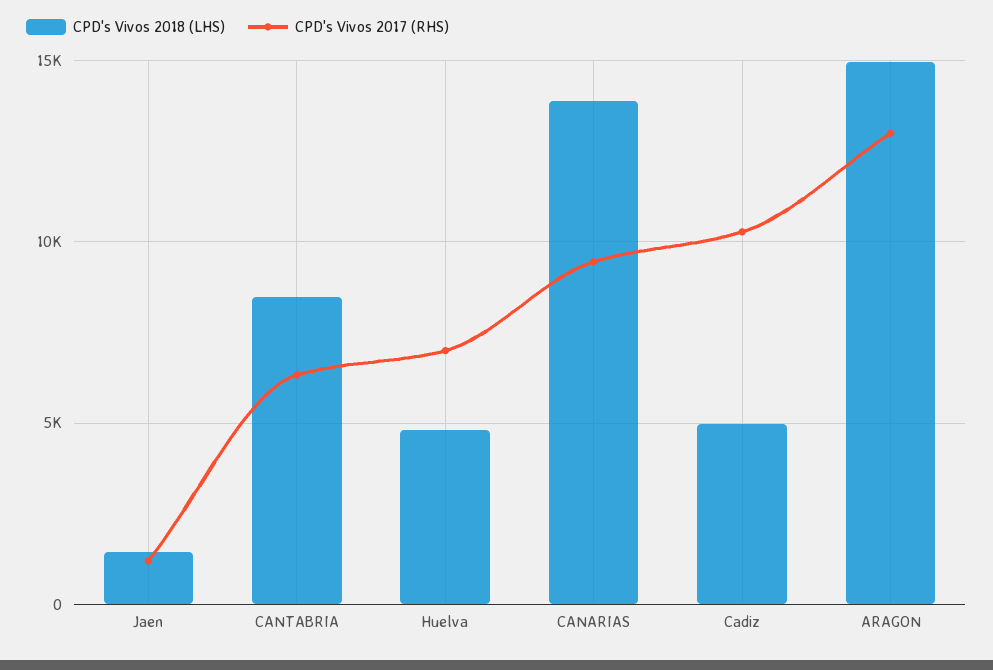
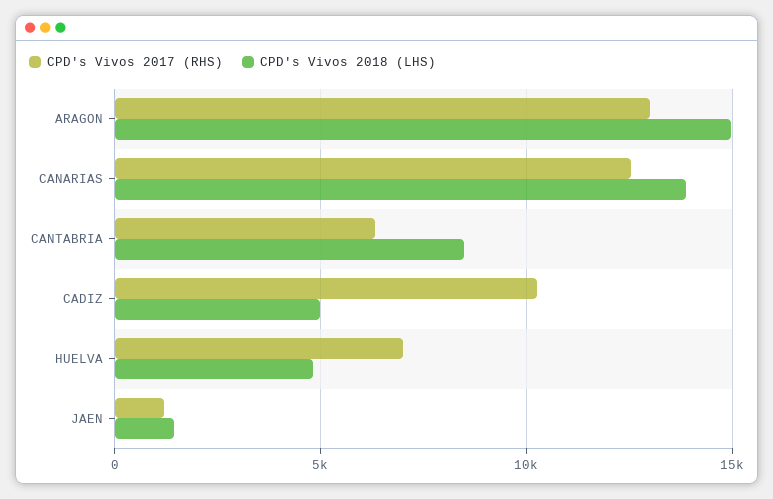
  {
    "CPD's Vivos 2018 (LHS)": {
      "Jaen": 1500,
      "CANTABRIA": 8500,
      "Huelva": 5000,
      "CANARIAS": 14000,
      "Cadiz": 5000,
      "ARAGON": 15000
    },
    "CPD's Vivos 2017 (RHS)": {
      "Jaen": 1000,
      "CANTABRIA": 6500,
      "Huelva": 7000,
-     "CANARIAS": 9500,
+     "CANARIAS": 12500,
      "Cadiz": 10500,
      "ARAGON": 13000
    }
  }

